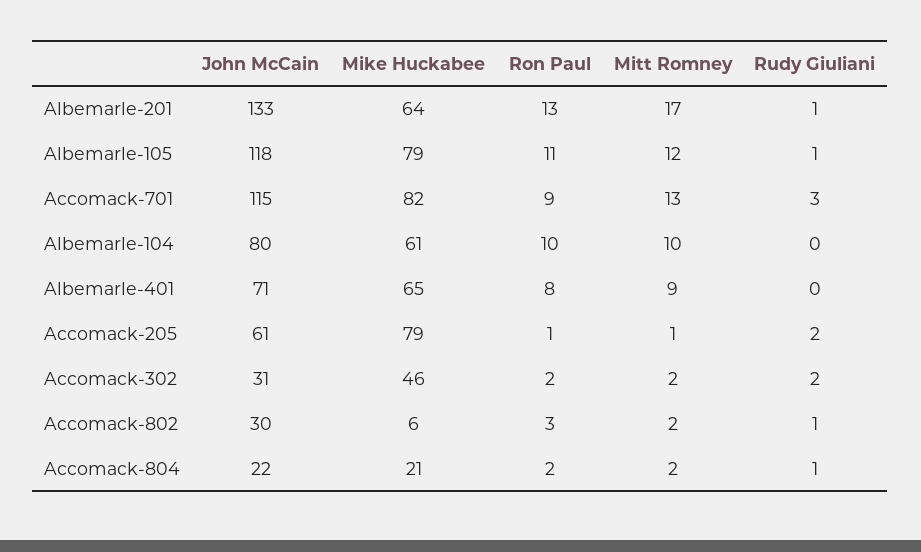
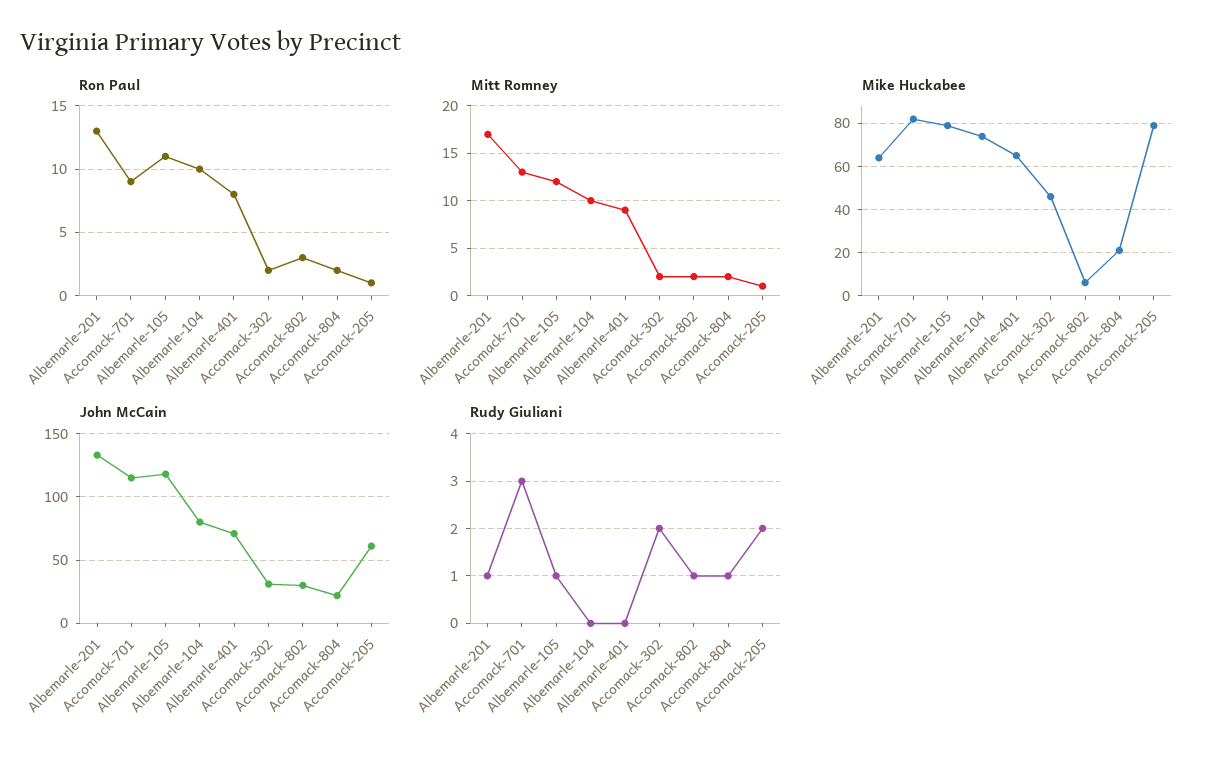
  {
    "John McCain": {
      "Albemarle-201": 133,
      "Albemarle-105": 118,
      "Accomack-701": 115,
      "Albemarle-104": 80,
      "Albemarle-401": 71,
      "Accomack-205": 61,
      "Accomack-302": 31,
      "Accomack-802": 30,
      "Accomack-804": 22
    },
    "Mike Huckabee": {
      "Albemarle-201": 64,
      "Albemarle-105": 79,
      "Accomack-701": 82,
-     "Albemarle-104": 61,
+     "Albemarle-104": 75,
      "Albemarle-401": 65,
      "Accomack-205": 79,
      "Accomack-302": 46,
      "Accomack-802": 6,
      "Accomack-804": 21
    },
    "Ron Paul": {
      "Albemarle-201": 13,
      "Albemarle-105": 11,
      "Accomack-701": 9,
      "Albemarle-104": 10,
      "Albemarle-401": 8,
      "Accomack-205": 1,
      "Accomack-302": 2,
      "Accomack-802": 3,
      "Accomack-804": 2
    },
    "Mitt Romney": {
      "Albemarle-201": 17,
      "Albemarle-105": 12,
      "Accomack-701": 13,
      "Albemarle-104": 10,
      "Albemarle-401": 9,
      "Accomack-205": 1,
      "Accomack-302": 2,
      "Accomack-802": 2,
      "Accomack-804": 2
    },
    "Rudy Giuliani": {
      "Albemarle-201": 1,
      "Albemarle-105": 1,
      "Accomack-701": 3,
      "Albemarle-104": 0,
      "Albemarle-401": 0,
      "Accomack-205": 2,
      "Accomack-302": 2,
      "Accomack-802": 1,
      "Accomack-804": 1
    }
  }

